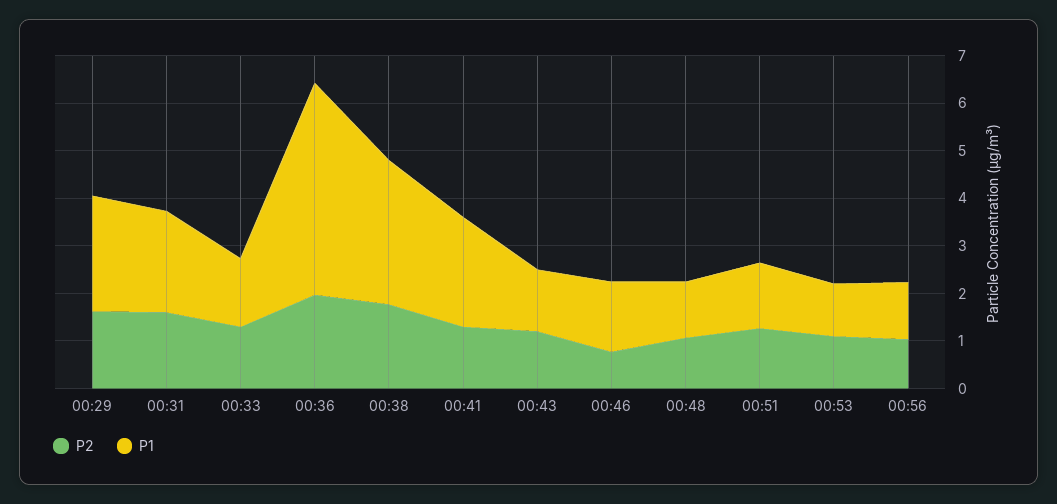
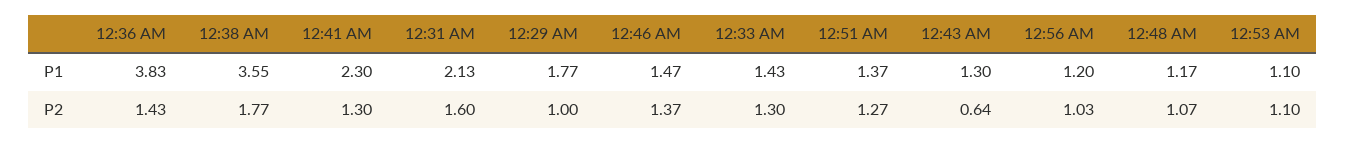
  {
    "P2": {
-     "00:29": 1.6,
+     "00:29": 1,
      "00:31": 1.6,
      "00:33": 1.3,
-     "00:36": 2,
+     "00:36": 1.43,
      "00:38": 1.77,
      "00:41": 1.3,
-     "00:43": 1.2,
+     "00:43": 0.64,
-     "00:46": 0.8,
+     "00:46": 1.37,
      "00:48": 1.07,
      "00:51": 1.27,
      "00:53": 1.1,
      "00:56": 1.03
    },
    "P1": {
-     "00:29": 2.4,
+     "00:29": 1.77,
      "00:31": 2.13,
      "00:33": 1.43,
-     "00:36": 4.4,
+     "00:36": 3.83,
-     "00:38": 3,
+     "00:38": 3.55,
      "00:41": 2.3,
      "00:43": 1.3,
      "00:46": 1.47,
      "00:48": 1.17,
      "00:51": 1.37,
      "00:53": 1.1,
      "00:56": 1.2
    }
  }

